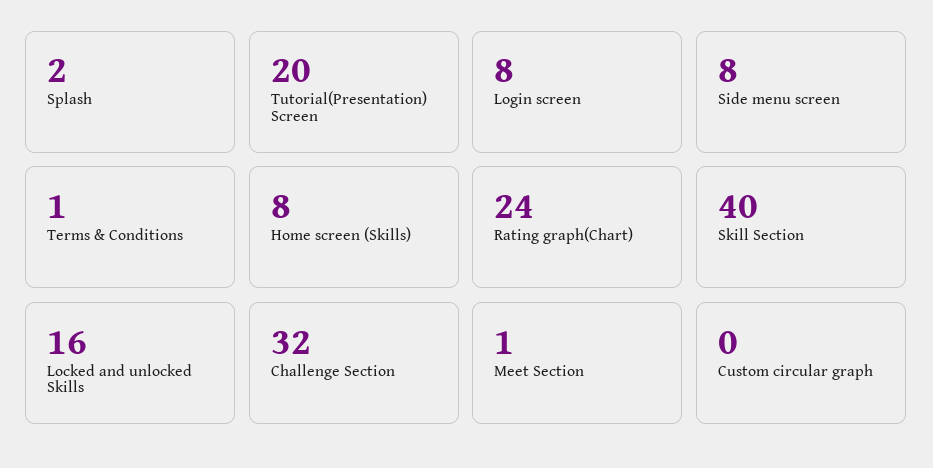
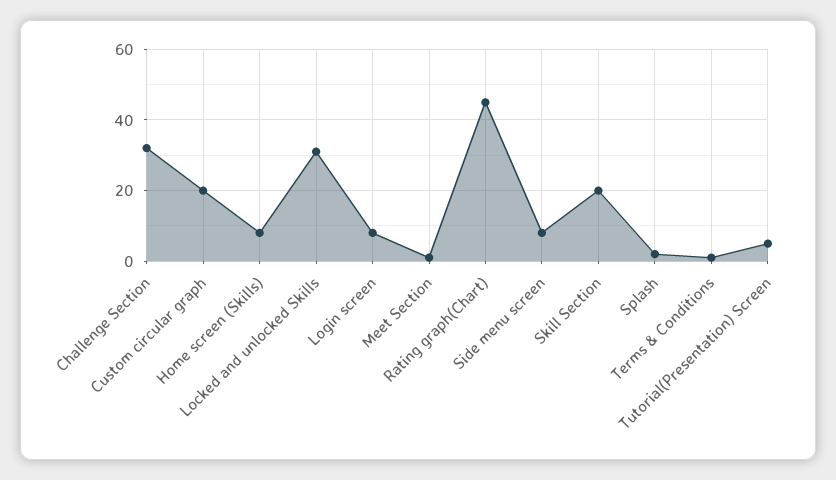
  {
    "Splash": 2,
-   "Tutorial(Presentation) Screen": 20,
+   "Tutorial(Presentation) Screen": 5,
    "Login screen": 8,
    "Side menu screen": 8,
    "Terms & Conditions": 1,
    "Home screen (Skills)": 8,
-   "Rating graph(Chart)": 24,
+   "Rating graph(Chart)": 45,
-   "Skill Section": 40,
+   "Skill Section": 20,
-   "Locked and unlocked Skills": 16,
+   "Locked and unlocked Skills": 30,
    "Challenge Section": 32,
    "Meet Section": 1,
-   "Custom circular graph": 0
+   "Custom circular graph": 20
  }

